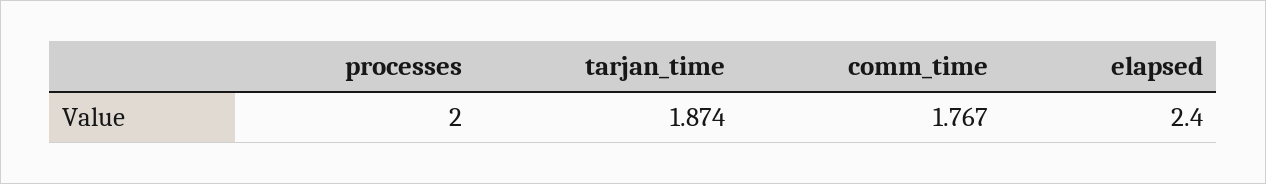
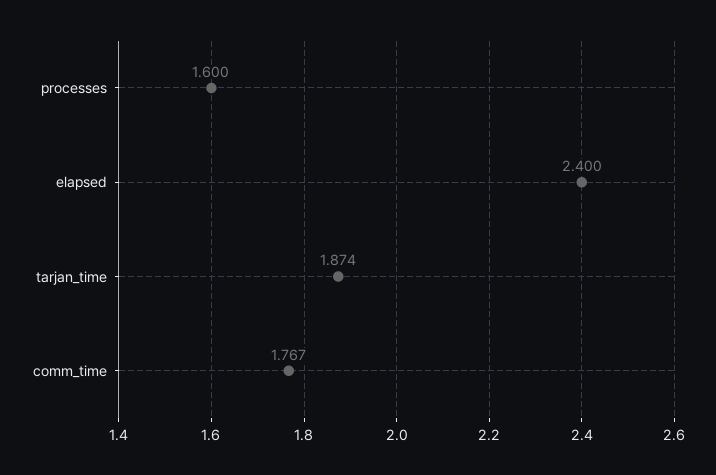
  {
-   "processes": 2,
+   "processes": 1.6,
    "tarjan_time": 1.874,
    "comm_time": 1.767,
    "elapsed": 2.4
  }

